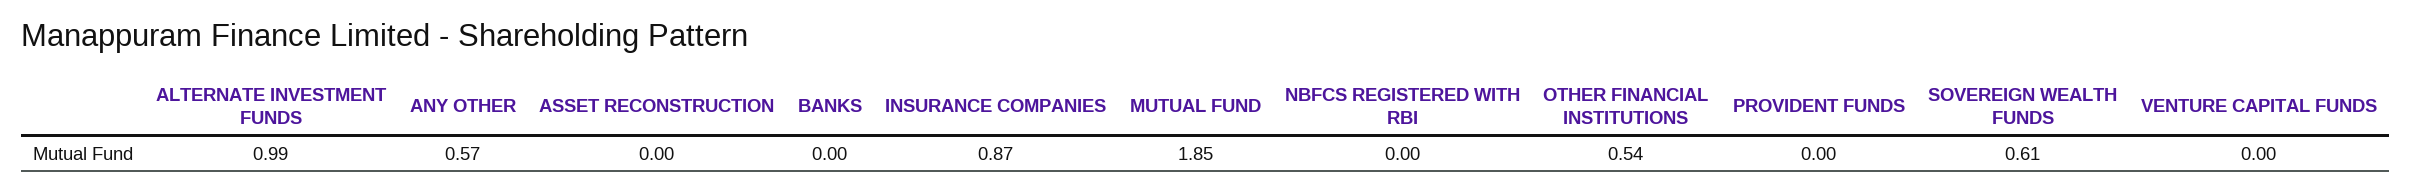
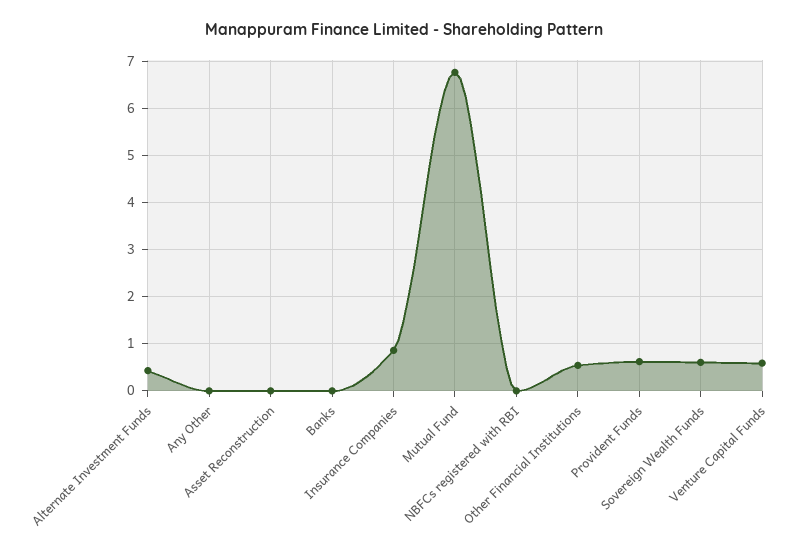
  {
-   "ALTERNATE INVESTMENT FUNDS": 0.99,
+   "ALTERNATE INVESTMENT FUNDS": 0.4,
-   "ANY OTHER": 0.57,
+   "ANY OTHER": 0,
    "ASSET RECONSTRUCTION": 0,
    "BANKS": 0,
    "INSURANCE COMPANIES": 0.87,
-   "MUTUAL FUND": 1.85,
+   "MUTUAL FUND": 6.8,
    "NBFCS REGISTERED WITH RBI": 0,
    "OTHER FINANCIAL INSTITUTIONS": 0.54,
-   "PROVIDENT FUNDS": 0,
+   "PROVIDENT FUNDS": 0.6,
    "SOVEREIGN WEALTH FUNDS": 0.61,
-   "VENTURE CAPITAL FUNDS": 0
+   "VENTURE CAPITAL FUNDS": 0.6
  }

